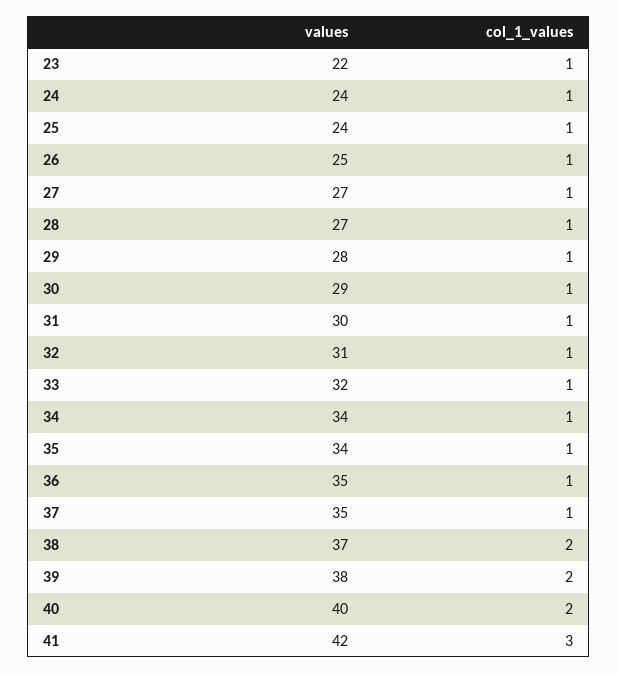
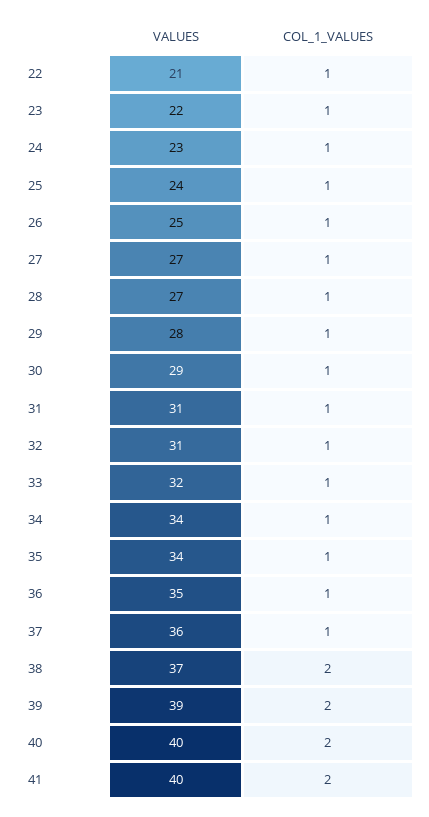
  {
    "values": {
      "23": 22,
-     "24": 24,
+     "24": 23,
      "25": 24,
      "26": 25,
      "27": 27,
      "28": 27,
      "29": 28,
      "30": 29,
-     "31": 30,
+     "31": 31,
      "32": 31,
      "33": 32,
      "34": 34,
      "35": 34,
      "36": 35,
-     "37": 35,
+     "37": 36,
      "38": 37,
-     "39": 38,
+     "39": 39,
      "40": 40,
-     "41": 42
+     "41": 40,
+     "22": 21
    },
    "col_1_values": {
      "23": 1,
      "24": 1,
      "25": 1,
      "26": 1,
      "27": 1,
      "28": 1,
      "29": 1,
      "30": 1,
      "31": 1,
      "32": 1,
      "33": 1,
      "34": 1,
      "35": 1,
      "36": 1,
      "37": 1,
      "38": 2,
      "39": 2,
      "40": 2,
-     "41": 3
+     "41": 2,
+     "22": 1
    }
  }

